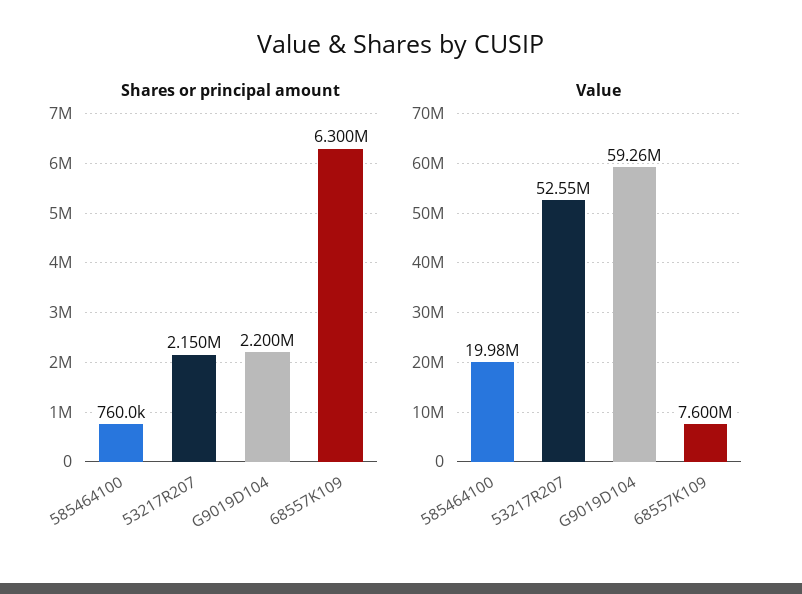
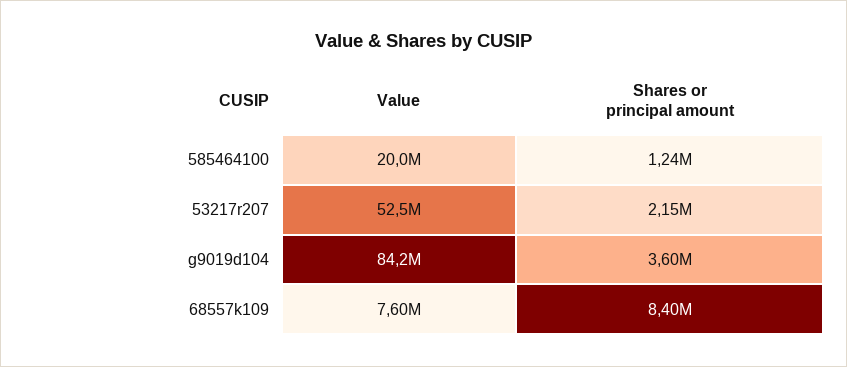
  {
    "Shares or principal amount": {
-     "585464100": 760000,
+     "585464100": 1240000,
      "53217R207": 2150000,
-     "G9019D104": 2200000,
+     "G9019D104": 3600000,
-     "68557K109": 6300000
+     "68557K109": 8400000
    },
    "Value": {
      "585464100": 19980000,
      "53217R207": 52550000,
-     "G9019D104": 59260000,
+     "G9019D104": 84200000,
      "68557K109": 7600000
    }
  }

